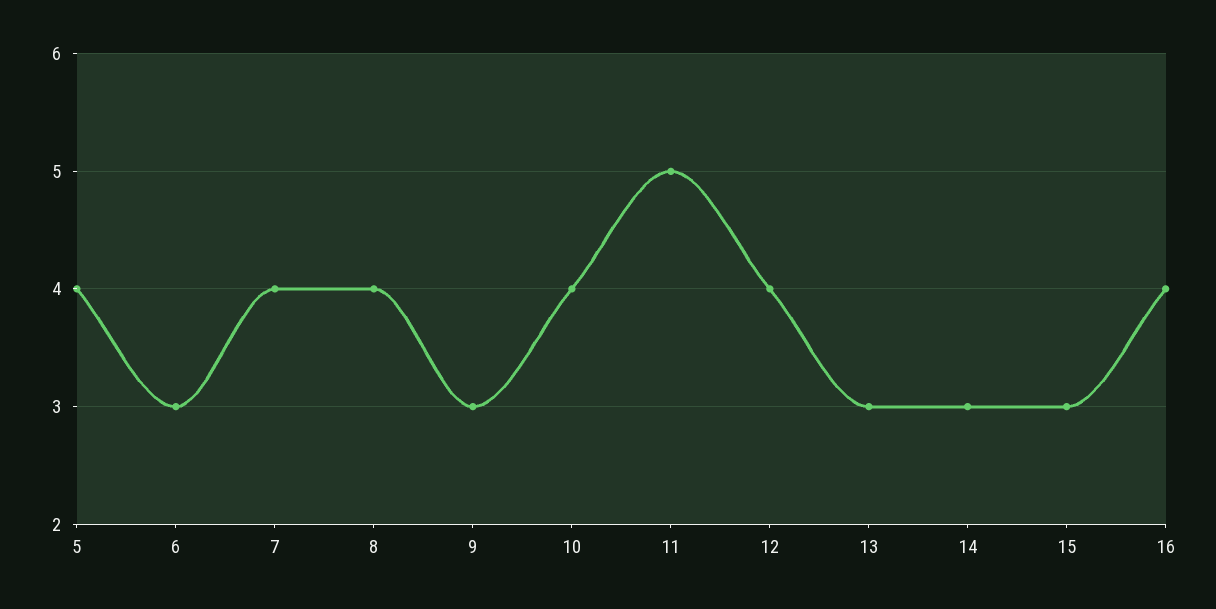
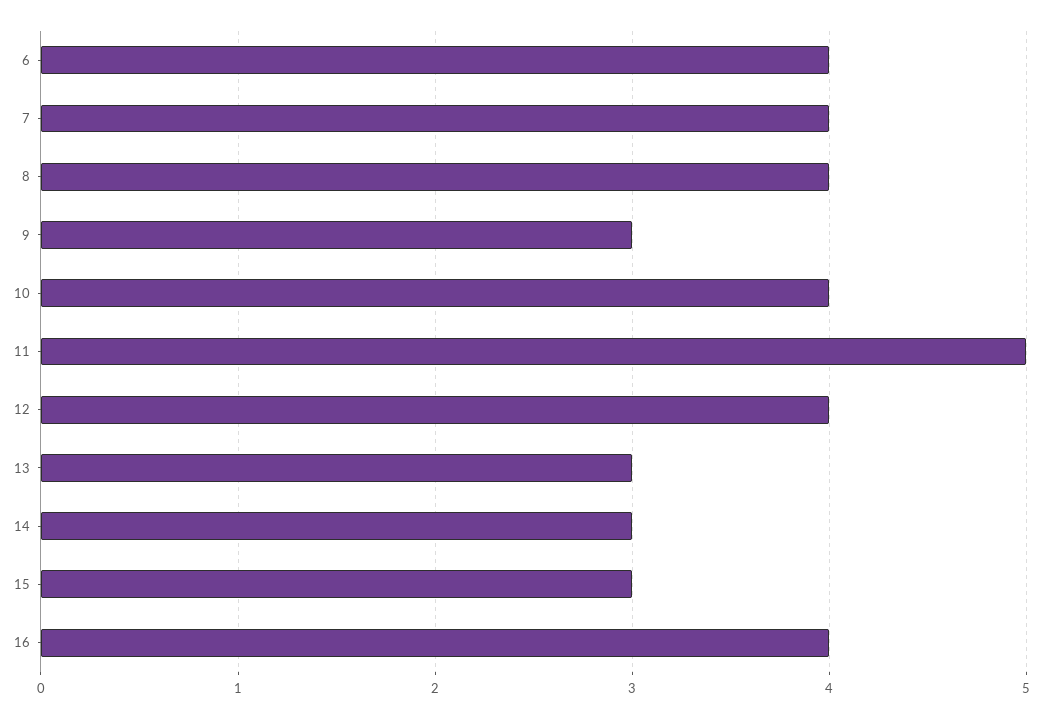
  {
-   "5": 4,
-   "6": 3,
+   "6": 4,
    "7": 4,
    "8": 4,
    "9": 3,
    "10": 4,
    "11": 5,
    "12": 4,
    "13": 3,
    "14": 3,
    "15": 3,
    "16": 4
  }

